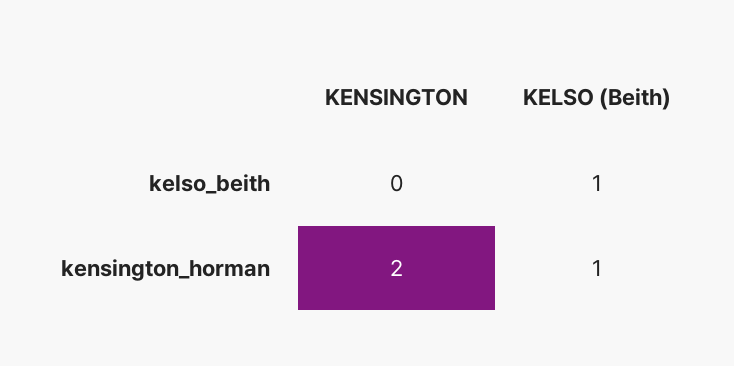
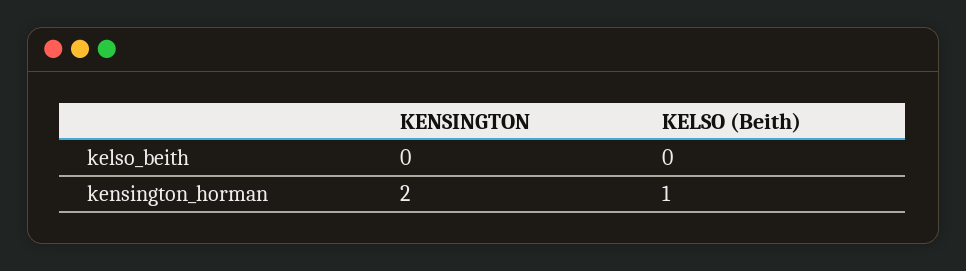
  {
    "KENSINGTON": {
      "kelso_beith": 0,
      "kensington_horman": 2
    },
    "KELSO (Beith)": {
-     "kelso_beith": 1,
+     "kelso_beith": 0,
      "kensington_horman": 1
    }
  }

